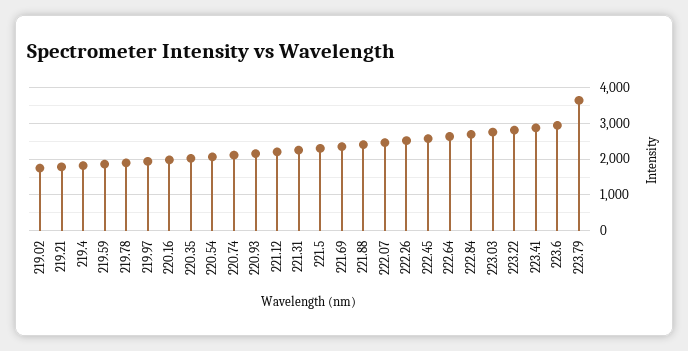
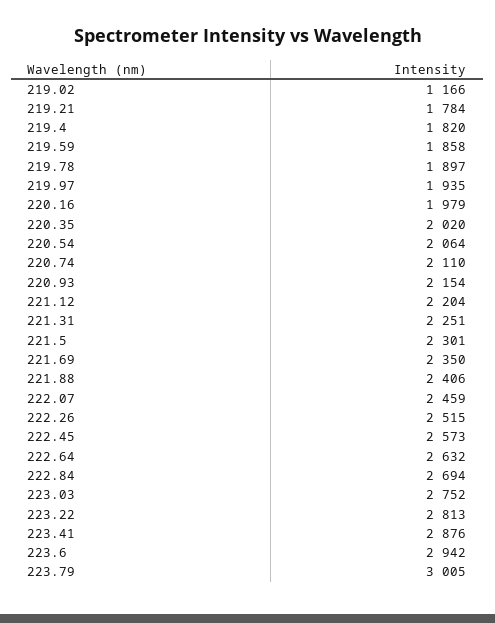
  {
-   "219.02": 1800,
+   "219.02": 1166,
    "219.21": 1784,
    "219.4": 1820,
    "219.59": 1858,
    "219.78": 1897,
    "219.97": 1935,
    "220.16": 1979,
    "220.35": 2020,
    "220.54": 2064,
    "220.74": 2110,
    "220.93": 2154,
    "221.12": 2204,
    "221.31": 2251,
    "221.5": 2301,
    "221.69": 2350,
    "221.88": 2406,
    "222.07": 2459,
    "222.26": 2515,
    "222.45": 2573,
    "222.64": 2632,
    "222.84": 2694,
    "223.03": 2752,
    "223.22": 2813,
    "223.41": 2876,
    "223.6": 2942,
-   "223.79": 3600
+   "223.79": 3005
  }

